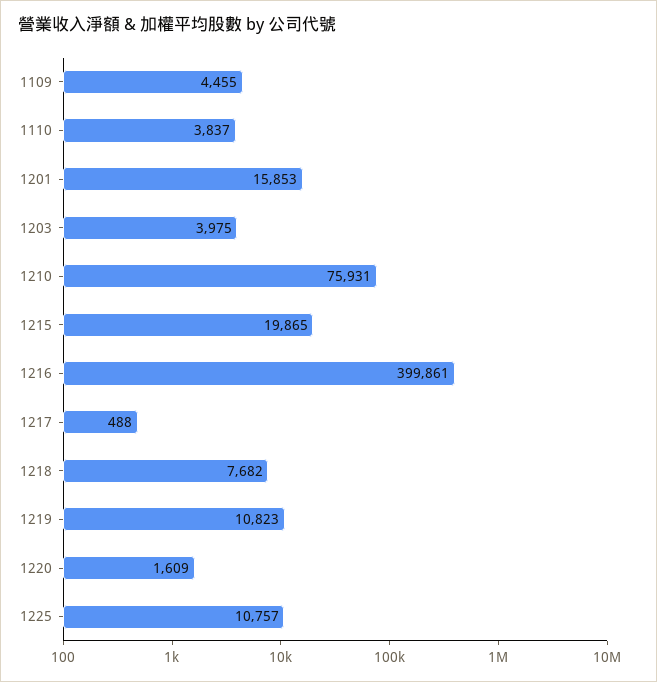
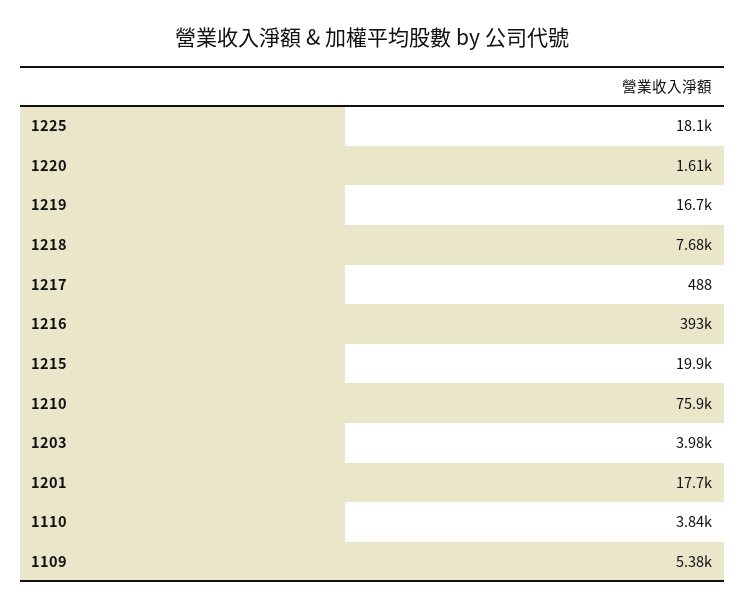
  {
-   "1109": 4455,
+   "1109": 5380,
    "1110": 3837,
-   "1201": 15853,
+   "1201": 17700,
    "1203": 3975,
    "1210": 75931,
    "1215": 19865,
-   "1216": 399861,
+   "1216": 393000,
    "1217": 488,
    "1218": 7682,
-   "1219": 10823,
+   "1219": 16700,
    "1220": 1609,
-   "1225": 10757
+   "1225": 18100
  }

